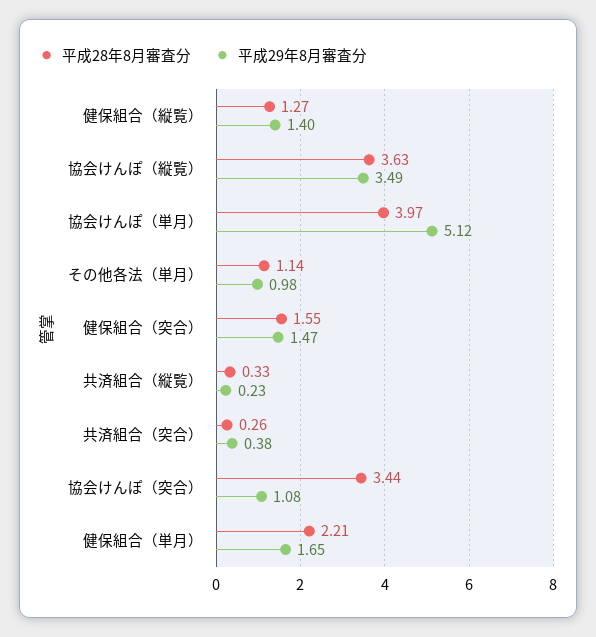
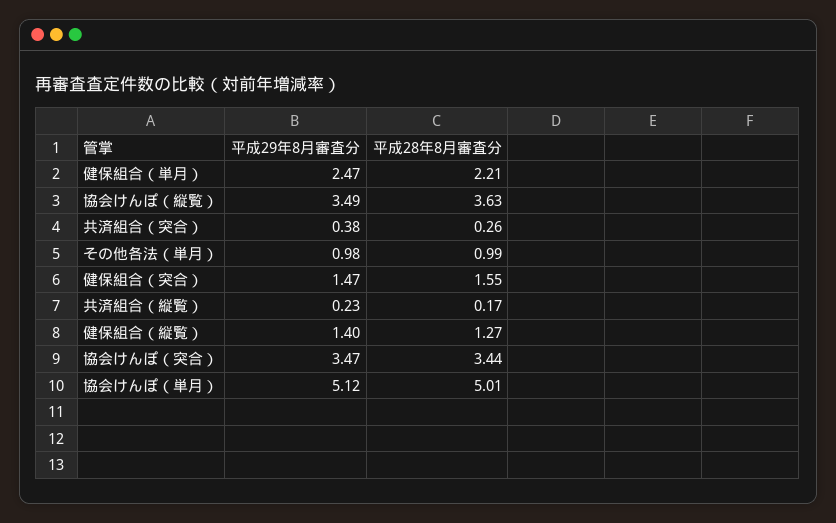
  {
    "平成28年8月審査分": {
      "健保組合（縦覧）": 1.27,
      "協会けんぽ（縦覧）": 3.63,
-     "協会けんぽ（単月）": 3.97,
+     "協会けんぽ（単月）": 5.01,
-     "その他各法（単月）": 1.14,
+     "その他各法（単月）": 0.99,
      "健保組合（突合）": 1.55,
-     "共済組合（縦覧）": 0.33,
+     "共済組合（縦覧）": 0.17,
      "共済組合（突合）": 0.26,
      "協会けんぽ（突合）": 3.44,
      "健保組合（単月）": 2.21
    },
    "平成29年8月審査分": {
      "健保組合（縦覧）": 1.4,
      "協会けんぽ（縦覧）": 3.49,
      "協会けんぽ（単月）": 5.12,
      "その他各法（単月）": 0.98,
      "健保組合（突合）": 1.47,
      "共済組合（縦覧）": 0.23,
      "共済組合（突合）": 0.38,
-     "協会けんぽ（突合）": 1.08,
+     "協会けんぽ（突合）": 3.47,
-     "健保組合（単月）": 1.65
+     "健保組合（単月）": 2.47
    }
  }

